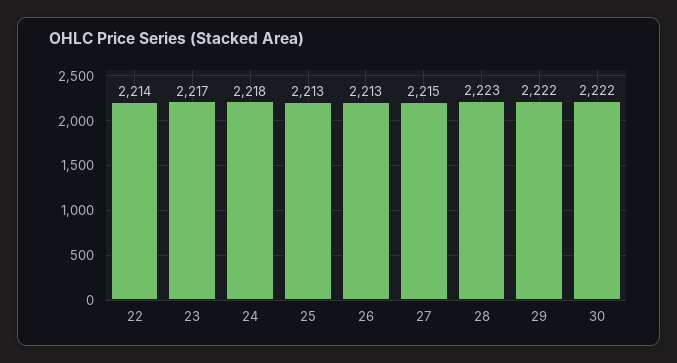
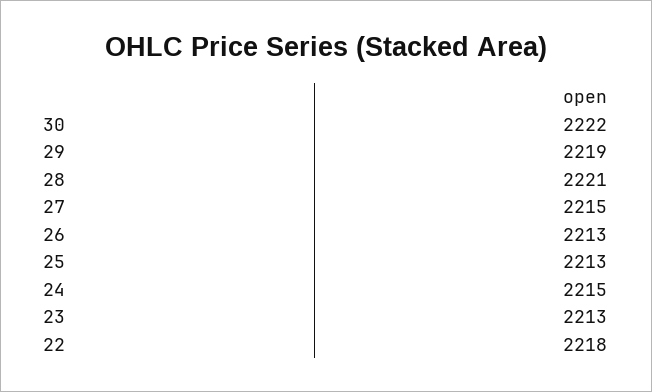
  {
-   "22": 2214,
+   "22": 2218,
-   "23": 2217,
+   "23": 2213,
-   "24": 2218,
+   "24": 2215,
    "25": 2213,
    "26": 2213,
    "27": 2215,
-   "28": 2223,
+   "28": 2221,
-   "29": 2222,
+   "29": 2219,
    "30": 2222
  }

